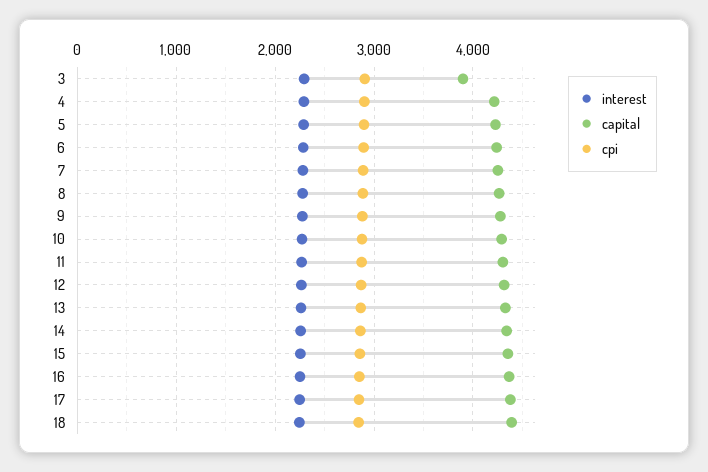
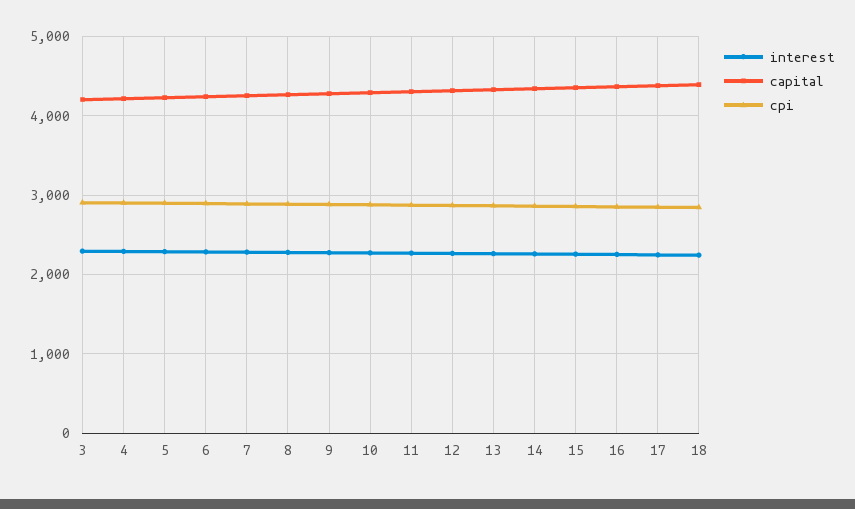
  {
    "interest": {
      "3": 2300,
      "4": 2300,
      "5": 2300,
      "6": 2300,
      "7": 2300,
      "8": 2300,
      "9": 2300,
      "10": 2300,
      "11": 2300,
      "12": 2300,
      "13": 2300,
      "14": 2300,
      "15": 2300,
      "16": 2300,
      "17": 2200,
      "18": 2200
    },
    "capital": {
-     "3": 3900,
+     "3": 4200,
      "4": 4200,
      "5": 4200,
      "6": 4200,
      "7": 4300,
      "8": 4300,
      "9": 4300,
      "10": 4300,
      "11": 4300,
      "12": 4300,
      "13": 4300,
      "14": 4300,
      "15": 4400,
      "16": 4400,
      "17": 4400,
      "18": 4400
    },
    "cpi": {
      "3": 2900,
      "4": 2900,
      "5": 2900,
      "6": 2900,
      "7": 2900,
      "8": 2900,
      "9": 2900,
      "10": 2900,
      "11": 2900,
      "12": 2900,
      "13": 2900,
      "14": 2900,
      "15": 2900,
      "16": 2900,
      "17": 2800,
      "18": 2800
    }
  }

